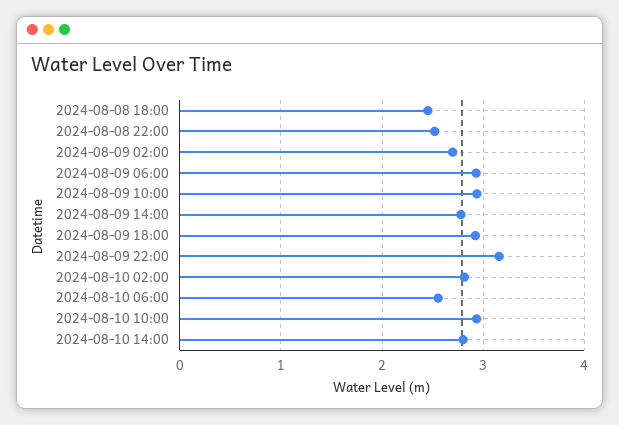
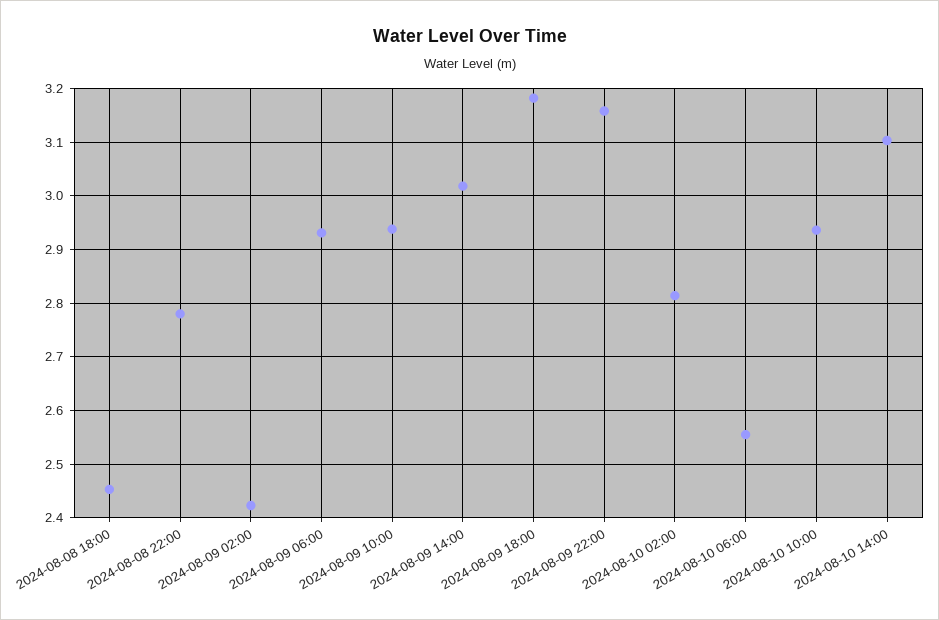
  {
    "2024-08-08 18:00": 2.46,
-   "2024-08-08 22:00": 2.5,
+   "2024-08-08 22:00": 2.78,
-   "2024-08-09 02:00": 2.7,
+   "2024-08-09 02:00": 2.42,
    "2024-08-09 06:00": 2.94,
    "2024-08-09 10:00": 2.94,
-   "2024-08-09 14:00": 2.8,
+   "2024-08-09 14:00": 3.02,
-   "2024-08-09 18:00": 2.9,
+   "2024-08-09 18:00": 3.18,
    "2024-08-09 22:00": 3.16,
    "2024-08-10 02:00": 2.82,
    "2024-08-10 06:00": 2.56,
    "2024-08-10 10:00": 2.94,
-   "2024-08-10 14:00": 2.8
+   "2024-08-10 14:00": 3.1
  }

